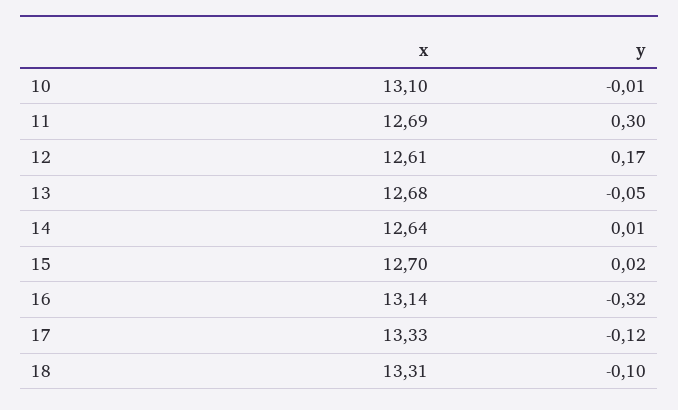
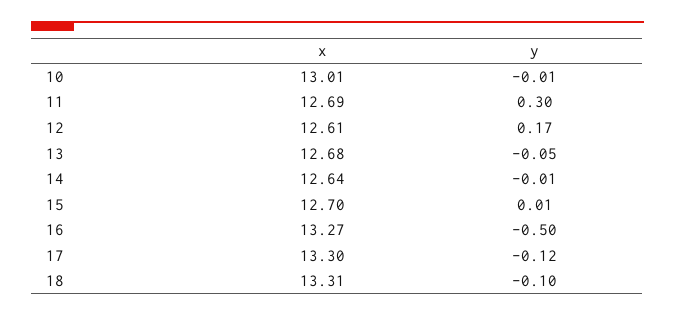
  {
    "x": {
-     "10": 13.1,
+     "10": 13.01,
      "11": 12.69,
      "12": 12.61,
      "13": 12.68,
      "14": 12.64,
      "15": 12.7,
-     "16": 13.14,
+     "16": 13.27,
-     "17": 13.33,
+     "17": 13.3,
      "18": 13.31
    },
    "y": {
      "10": -0.01,
      "11": 0.3,
      "12": 0.17,
      "13": -0.05,
-     "14": 0.01,
+     "14": -0.01,
-     "15": 0.02,
+     "15": 0.01,
-     "16": -0.32,
+     "16": -0.5,
      "17": -0.12,
      "18": -0.1
    }
  }

